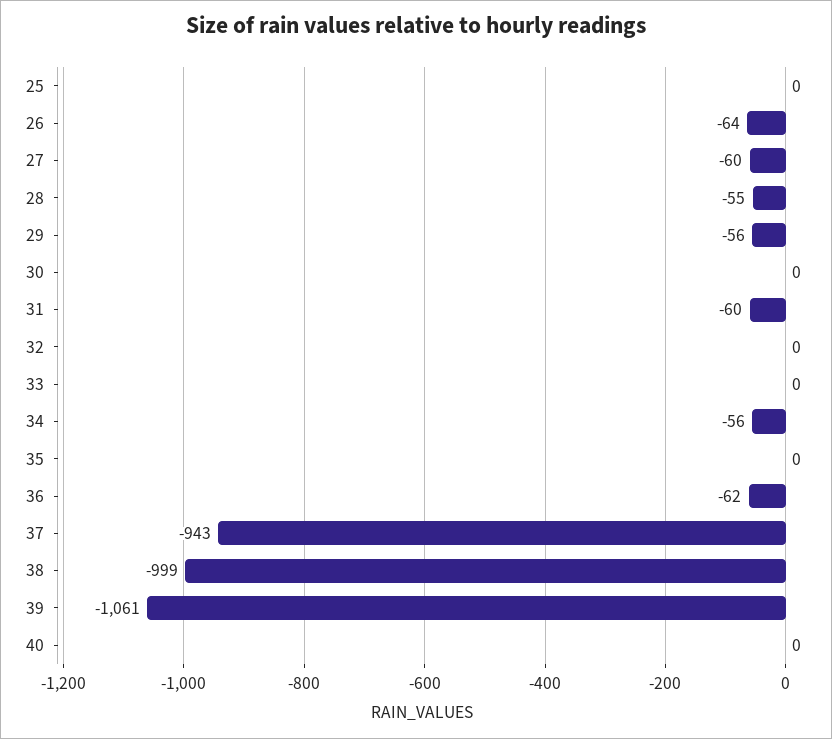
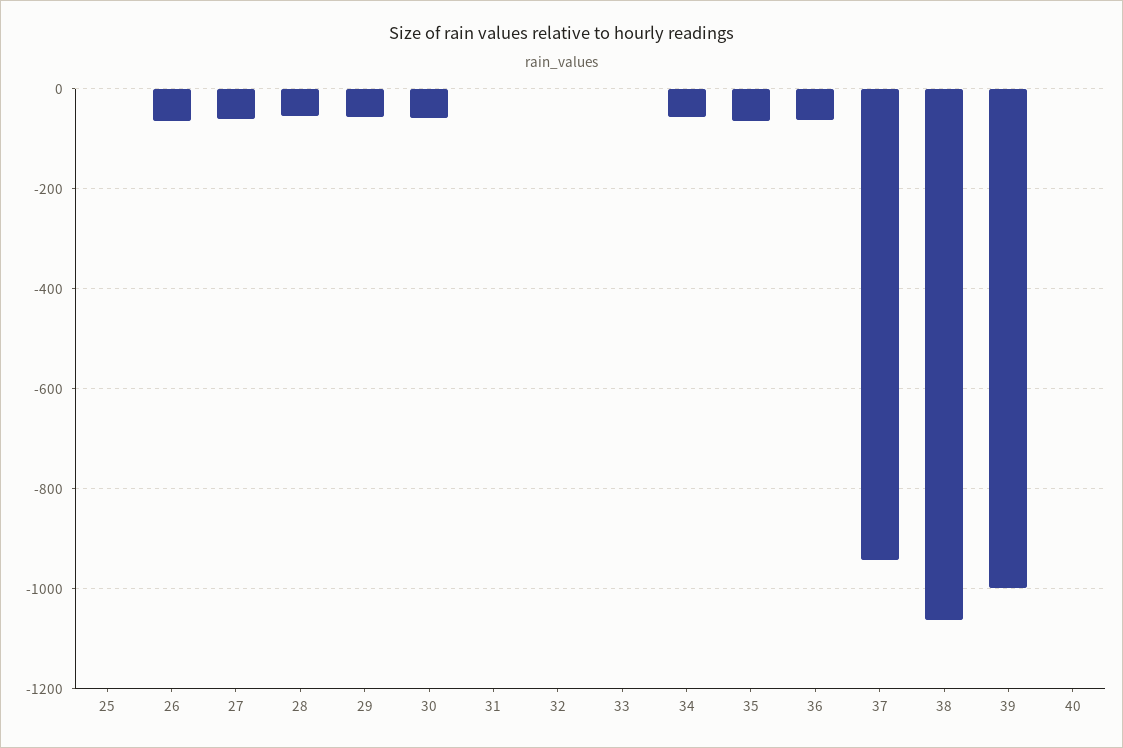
  {
    "25": 0,
    "26": -64,
    "27": -60,
    "28": -55,
    "29": -56,
-   "30": 0,
+   "30": -60,
-   "31": -60,
+   "31": 0,
    "32": 0,
    "33": 0,
    "34": -56,
-   "35": 0,
+   "35": -60,
    "36": -62,
    "37": -943,
-   "38": -999,
+   "38": -1060,
-   "39": -1061,
+   "39": -1000,
    "40": 0
  }

